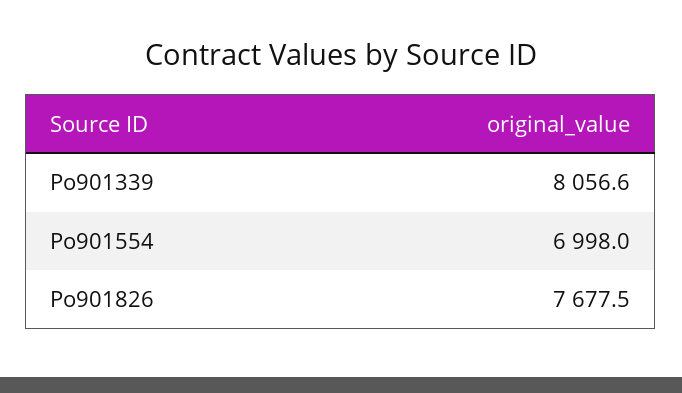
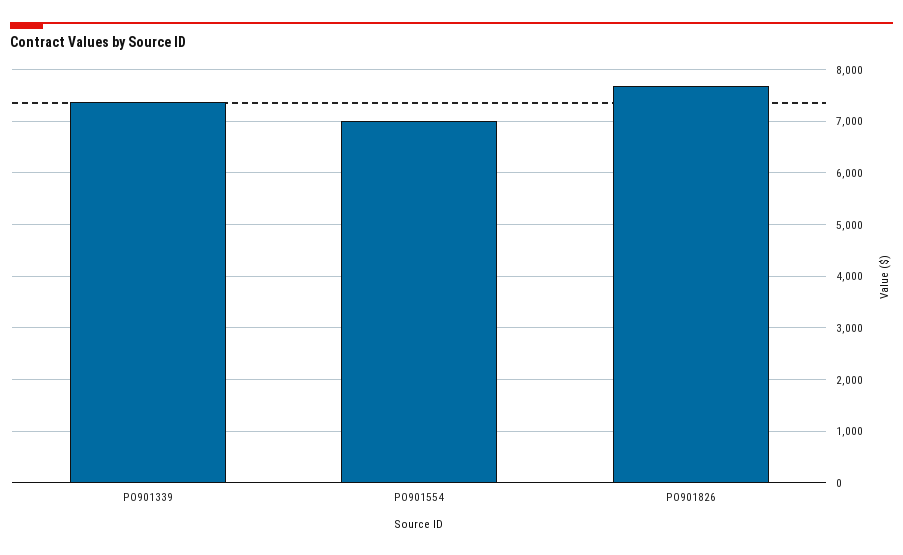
  {
-   "Po901339": 8056.6,
+   "Po901339": 7400,
    "Po901554": 6998,
    "Po901826": 7677.5
  }

